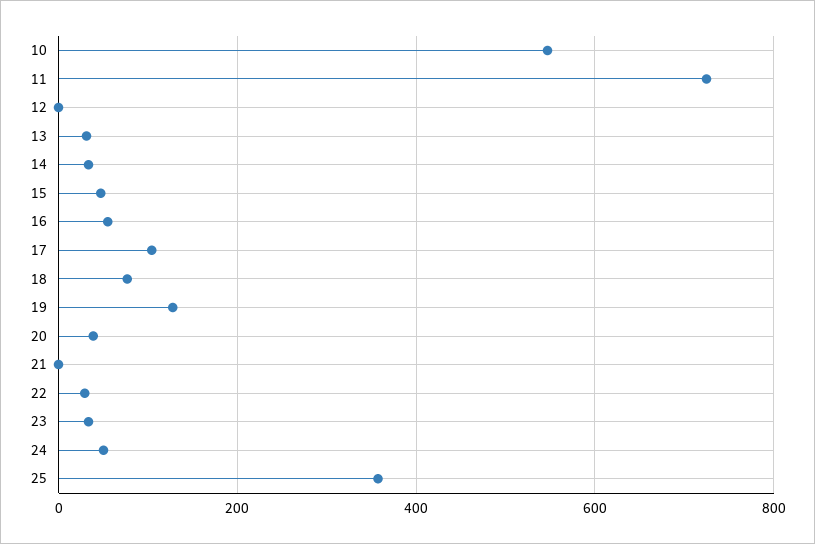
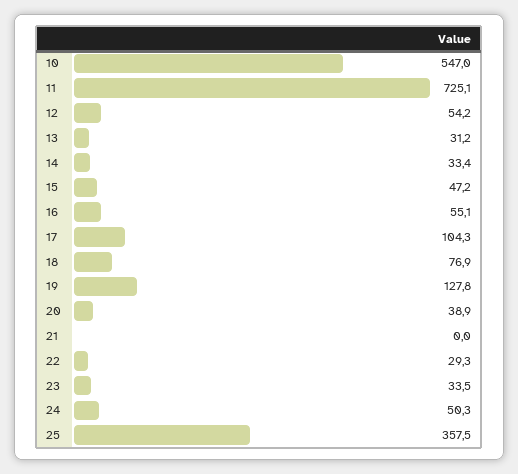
  {
    "10": 547,
    "11": 725.1,
-   "12": 0,
+   "12": 54.2,
    "13": 31.2,
    "14": 33.4,
    "15": 47.2,
    "16": 55.1,
    "17": 104.3,
    "18": 76.9,
    "19": 127.8,
    "20": 38.9,
    "21": 0,
    "22": 29.3,
    "23": 33.5,
    "24": 50.3,
    "25": 357.5
  }

